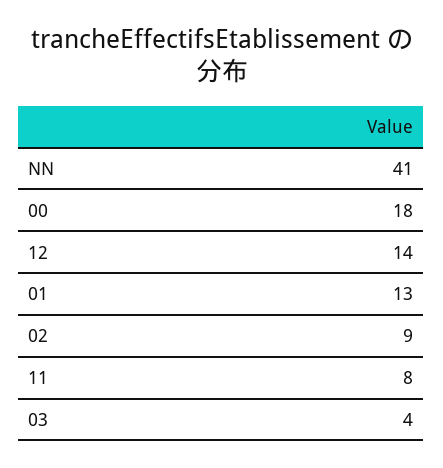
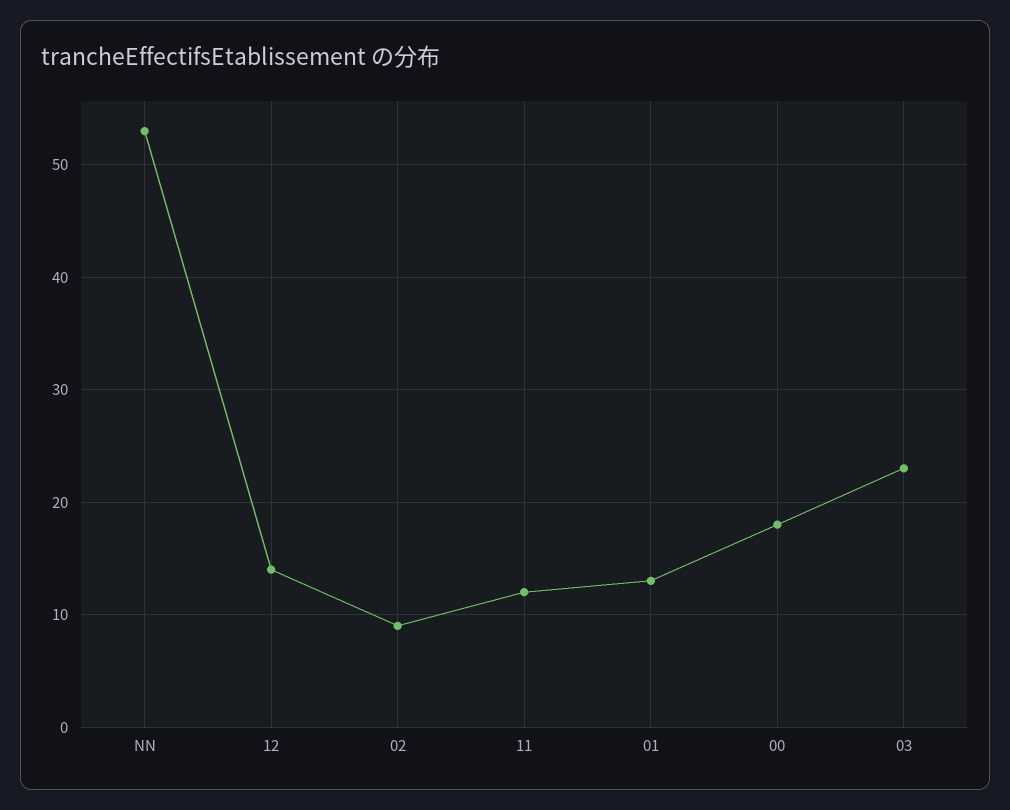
  {
-   "NN": 41,
+   "NN": 53,
    "00": 18,
    "12": 14,
    "01": 13,
    "02": 9,
-   "11": 8,
+   "11": 12,
-   "03": 4
+   "03": 23
  }

